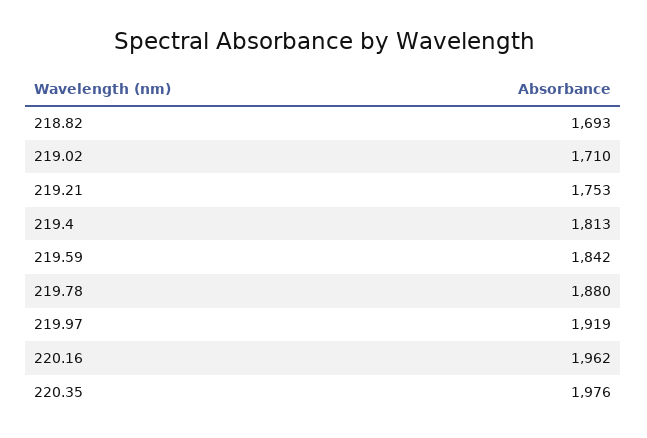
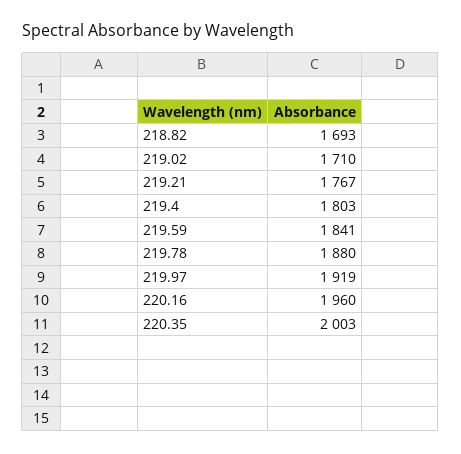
  {
    "218.82": 1693,
    "219.02": 1710,
-   "219.21": 1753,
+   "219.21": 1767,
-   "219.4": 1813,
+   "219.4": 1803,
-   "219.59": 1842,
+   "219.59": 1841,
    "219.78": 1880,
    "219.97": 1919,
-   "220.16": 1962,
+   "220.16": 1960,
-   "220.35": 1976
+   "220.35": 2003
  }

